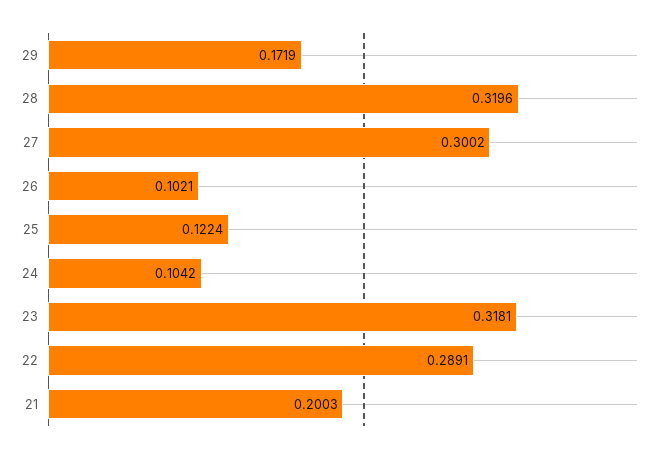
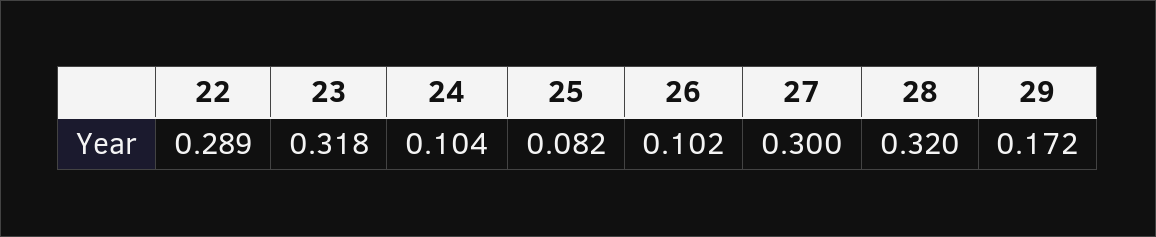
  {
    "29": 0.1719,
    "28": 0.3196,
    "27": 0.3002,
    "26": 0.1021,
-   "25": 0.1224,
+   "25": 0.082,
    "24": 0.1042,
    "23": 0.3181,
-   "22": 0.2891,
+   "22": 0.2891
-   "21": 0.2003
  }

